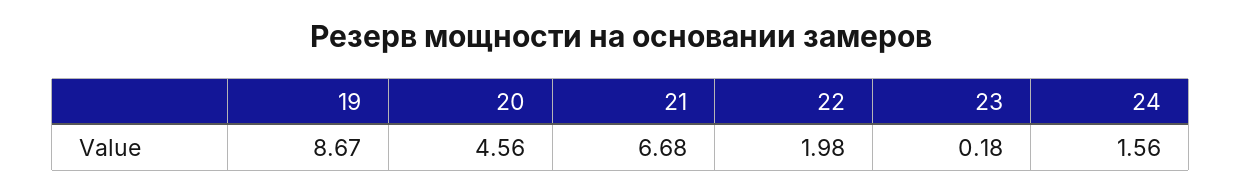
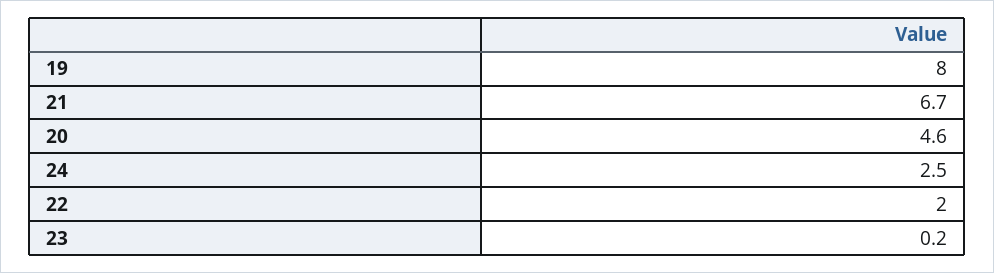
  {
-   "19": 8.67,
+   "19": 8,
    "20": 4.56,
    "21": 6.68,
    "22": 1.98,
    "23": 0.18,
-   "24": 1.56
+   "24": 2.5
  }

